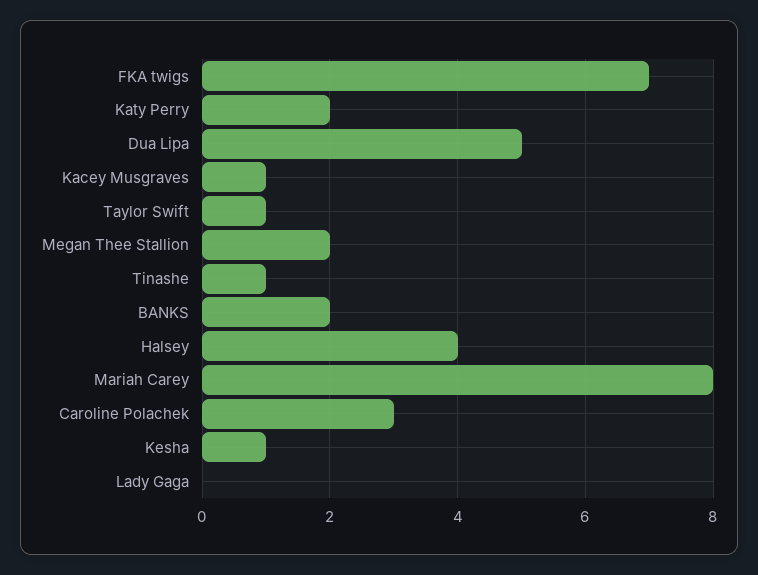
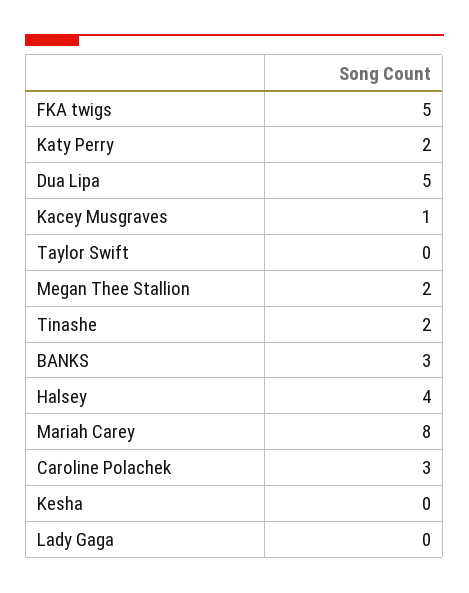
  {
-   "FKA twigs": 7,
+   "FKA twigs": 5,
    "Katy Perry": 2,
    "Dua Lipa": 5,
    "Kacey Musgraves": 1,
-   "Taylor Swift": 1,
+   "Taylor Swift": 0,
    "Megan Thee Stallion": 2,
-   "Tinashe": 1,
+   "Tinashe": 2,
-   "BANKS": 2,
+   "BANKS": 3,
    "Halsey": 4,
    "Mariah Carey": 8,
    "Caroline Polachek": 3,
-   "Kesha": 1,
+   "Kesha": 0,
    "Lady Gaga": 0
  }

